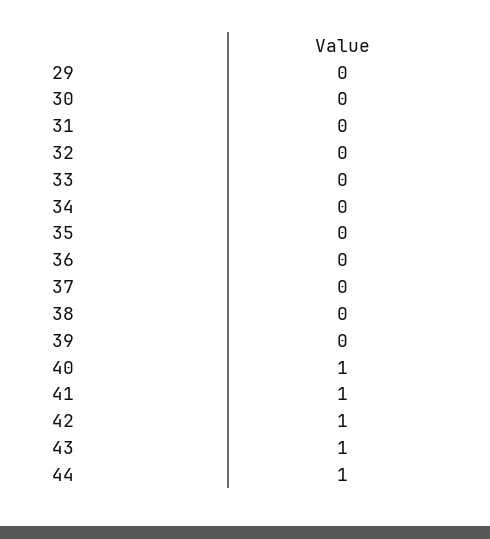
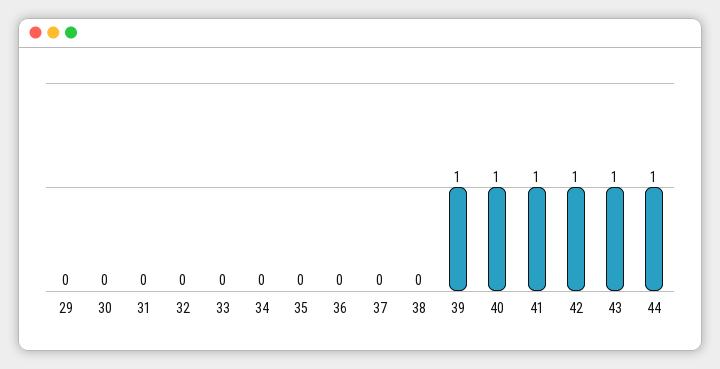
  {
    "29": 0,
    "30": 0,
    "31": 0,
    "32": 0,
    "33": 0,
    "34": 0,
    "35": 0,
    "36": 0,
    "37": 0,
    "38": 0,
-   "39": 0,
+   "39": 1,
    "40": 1,
    "41": 1,
    "42": 1,
    "43": 1,
    "44": 1
  }

